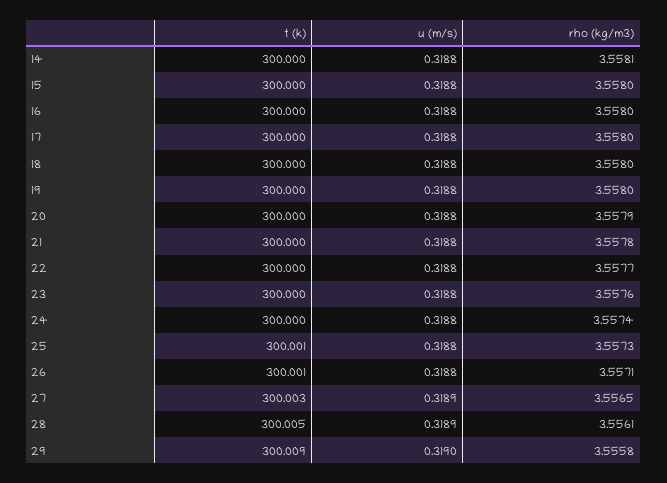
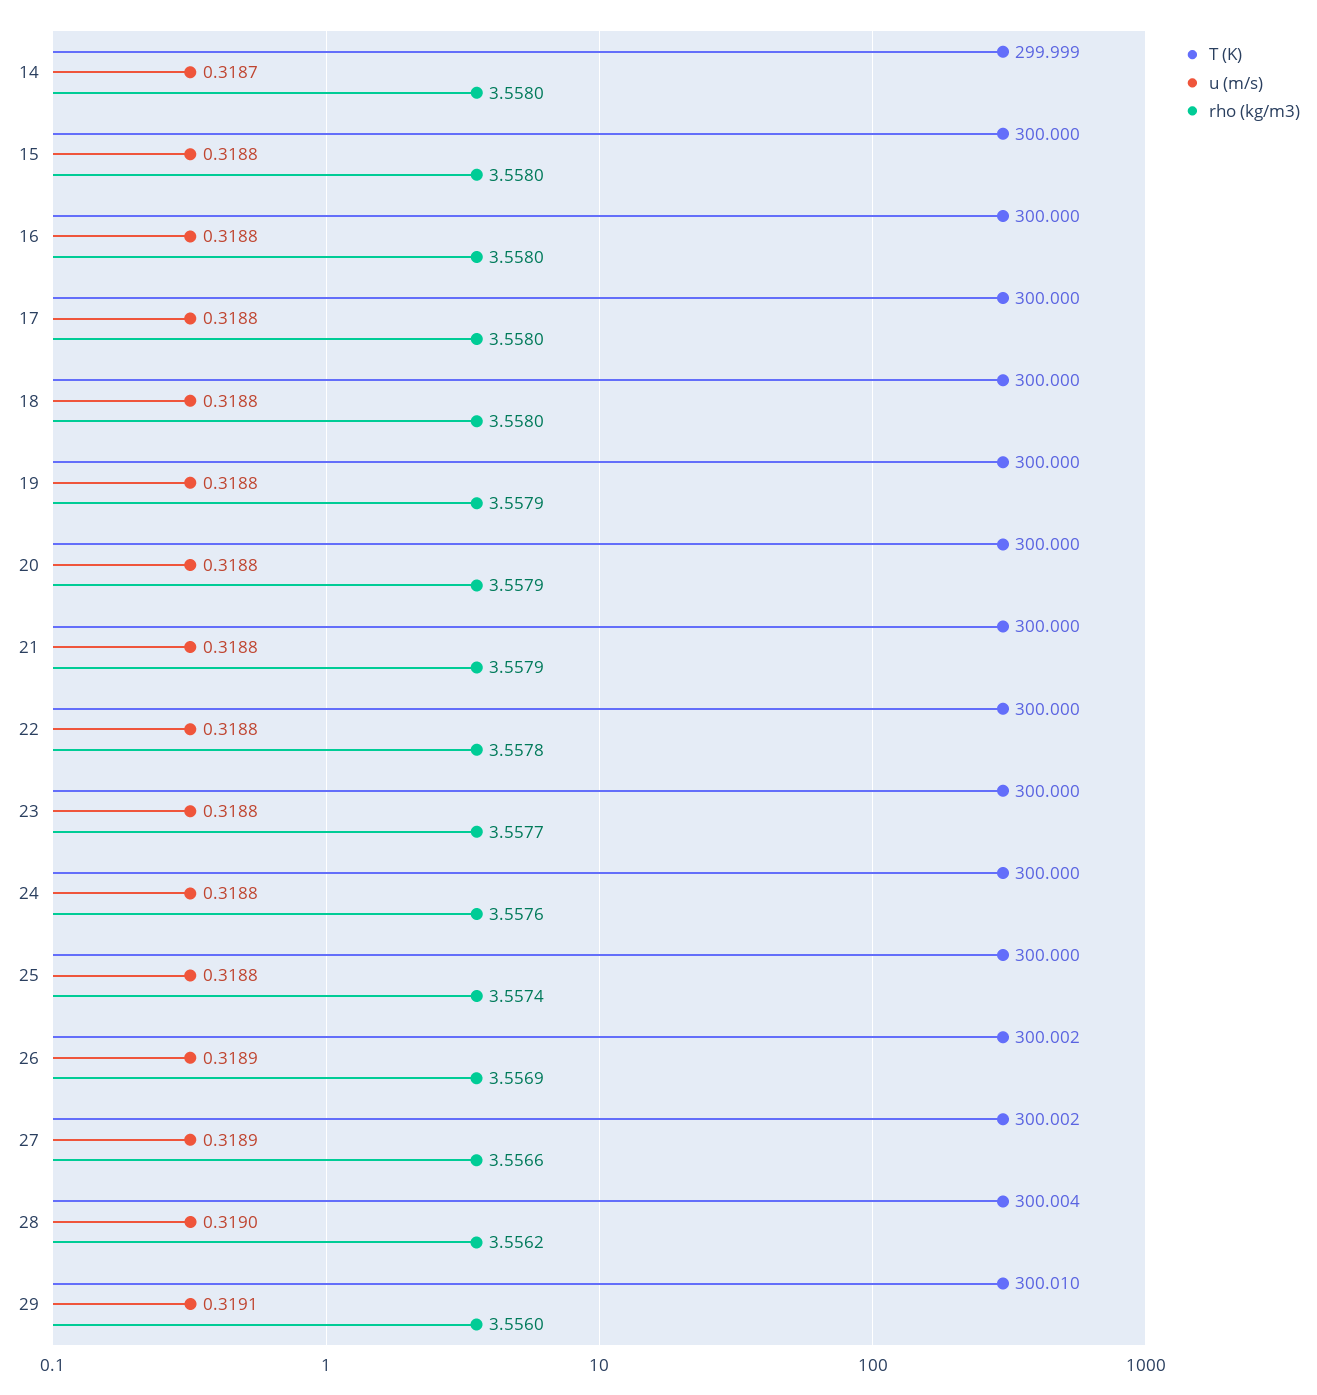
  {
    "t (k)": {
-     "14": 300,
+     "14": 299.999,
      "15": 300,
      "16": 300,
      "17": 300,
      "18": 300,
      "19": 300,
      "20": 300,
      "21": 300,
      "22": 300,
      "23": 300,
      "24": 300,
-     "25": 300.001,
+     "25": 300,
-     "26": 300.001,
+     "26": 300.002,
-     "27": 300.003,
+     "27": 300.002,
-     "28": 300.005,
+     "28": 300.004,
-     "29": 300.009
+     "29": 300.01
    },
    "u (m/s)": {
-     "14": 0.3188,
+     "14": 0.3187,
      "15": 0.3188,
      "16": 0.3188,
      "17": 0.3188,
      "18": 0.3188,
      "19": 0.3188,
      "20": 0.3188,
      "21": 0.3188,
      "22": 0.3188,
      "23": 0.3188,
      "24": 0.3188,
      "25": 0.3188,
-     "26": 0.3188,
+     "26": 0.3189,
      "27": 0.3189,
-     "28": 0.3189,
+     "28": 0.319,
-     "29": 0.319
+     "29": 0.3191
    },
    "rho (kg/m3)": {
-     "14": 3.5581,
+     "14": 3.558,
      "15": 3.558,
      "16": 3.558,
      "17": 3.558,
      "18": 3.558,
-     "19": 3.558,
+     "19": 3.5579,
      "20": 3.5579,
-     "21": 3.5578,
+     "21": 3.5579,
-     "22": 3.5577,
+     "22": 3.5578,
-     "23": 3.5576,
+     "23": 3.5577,
-     "24": 3.5574,
+     "24": 3.5576,
-     "25": 3.5573,
+     "25": 3.5574,
-     "26": 3.5571,
+     "26": 3.5569,
-     "27": 3.5565,
+     "27": 3.5566,
-     "28": 3.5561,
+     "28": 3.5562,
-     "29": 3.5558
+     "29": 3.556
    }
  }

